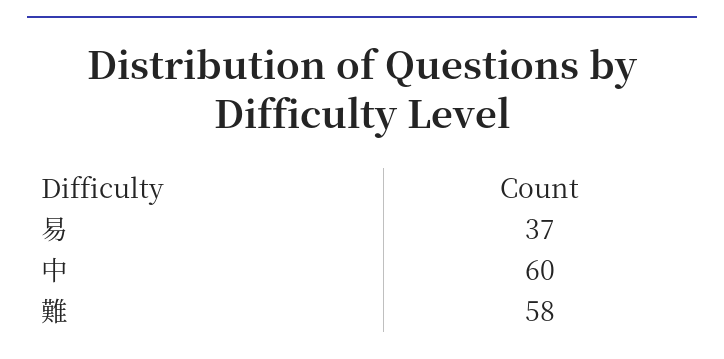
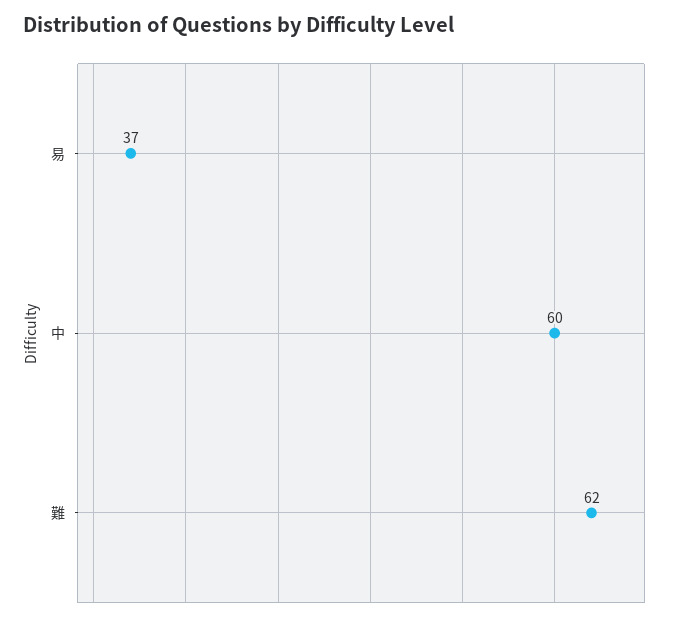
  {
    "易": 37,
    "中": 60,
-   "難": 58
+   "難": 62
  }

